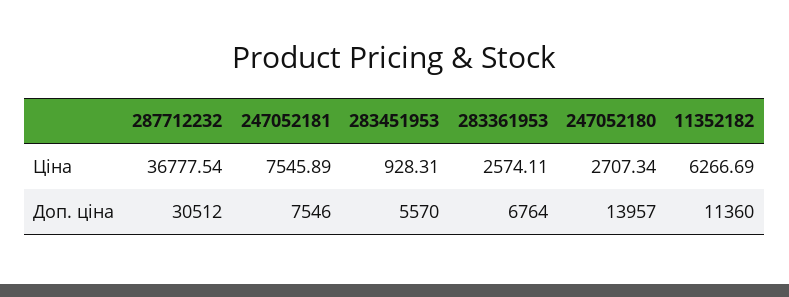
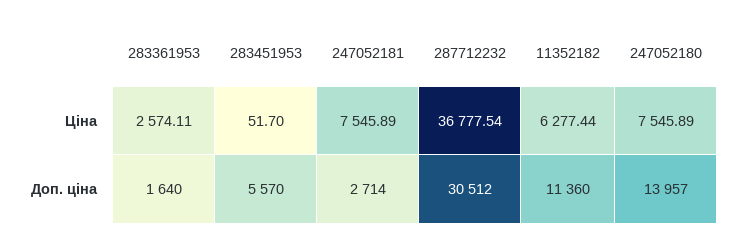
  {
    "287712232": {
      "Ціна": 36777.54,
      "Доп. ціна": 30512
    },
    "247052181": {
      "Ціна": 7545.89,
-     "Доп. ціна": 7546
+     "Доп. ціна": 2714
    },
    "283451953": {
-     "Ціна": 928.31,
+     "Ціна": 51.7,
      "Доп. ціна": 5570
    },
    "283361953": {
      "Ціна": 2574.11,
-     "Доп. ціна": 6764
+     "Доп. ціна": 1640
    },
    "247052180": {
-     "Ціна": 2707.34,
+     "Ціна": 7545.89,
      "Доп. ціна": 13957
    },
    "11352182": {
-     "Ціна": 6266.69,
+     "Ціна": 6277.44,
      "Доп. ціна": 11360
    }
  }

